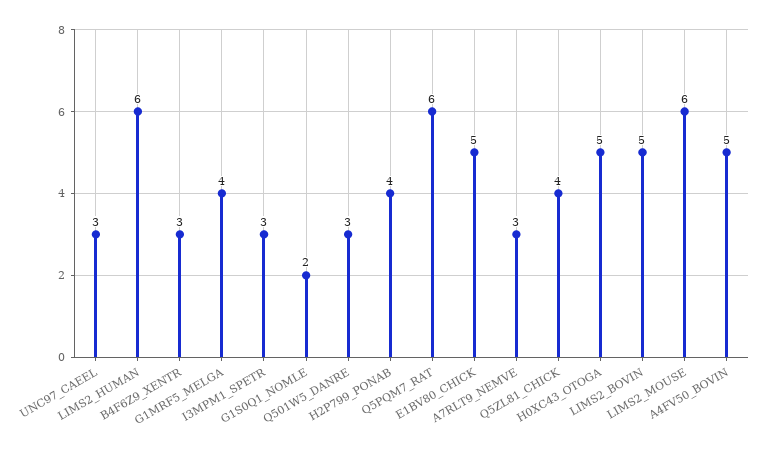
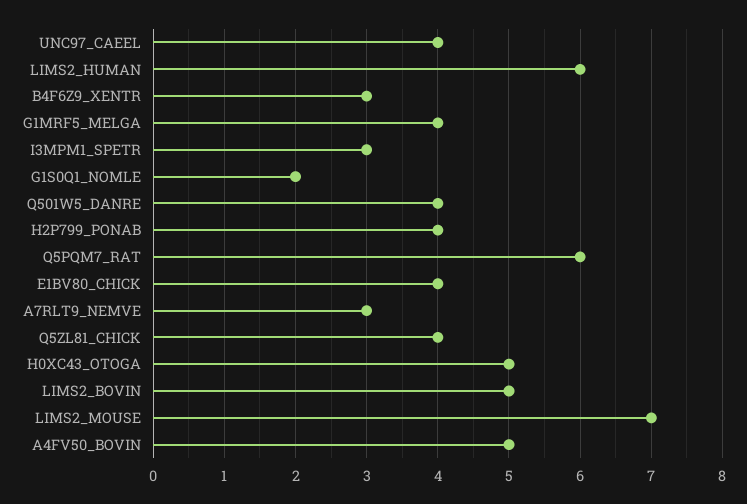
  {
-   "UNC97_CAEEL": 3,
+   "UNC97_CAEEL": 4,
    "LIMS2_HUMAN": 6,
    "B4F6Z9_XENTR": 3,
    "G1MRF5_MELGA": 4,
    "I3MPM1_SPETR": 3,
    "G1S0Q1_NOMLE": 2,
-   "Q501W5_DANRE": 3,
+   "Q501W5_DANRE": 4,
    "H2P799_PONAB": 4,
    "Q5PQM7_RAT": 6,
-   "E1BV80_CHICK": 5,
+   "E1BV80_CHICK": 4,
    "A7RLT9_NEMVE": 3,
    "Q5ZL81_CHICK": 4,
    "H0XC43_OTOGA": 5,
    "LIMS2_BOVIN": 5,
-   "LIMS2_MOUSE": 6,
+   "LIMS2_MOUSE": 7,
    "A4FV50_BOVIN": 5
  }

